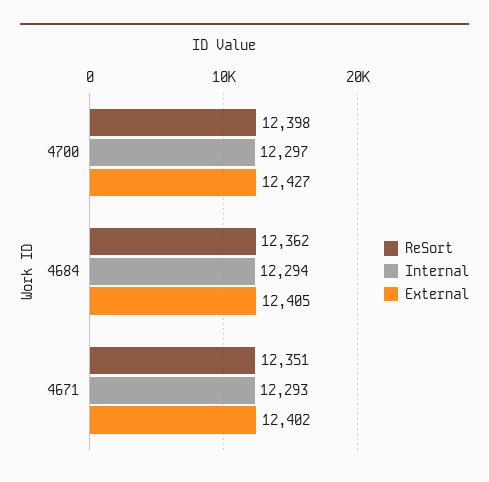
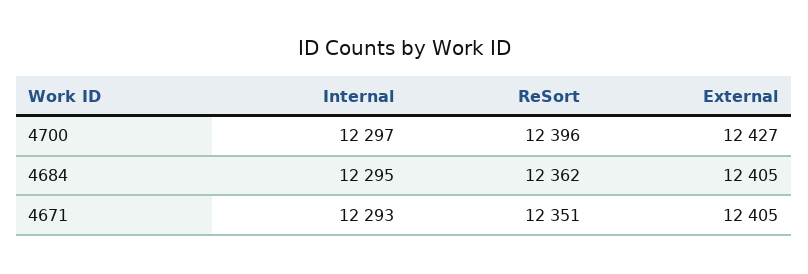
  {
    "ReSort": {
-     "4700": 12398,
+     "4700": 12396,
      "4684": 12362,
      "4671": 12351
    },
    "Internal": {
      "4700": 12297,
-     "4684": 12294,
+     "4684": 12295,
      "4671": 12293
    },
    "External": {
      "4700": 12427,
      "4684": 12405,
-     "4671": 12402
+     "4671": 12405
    }
  }

